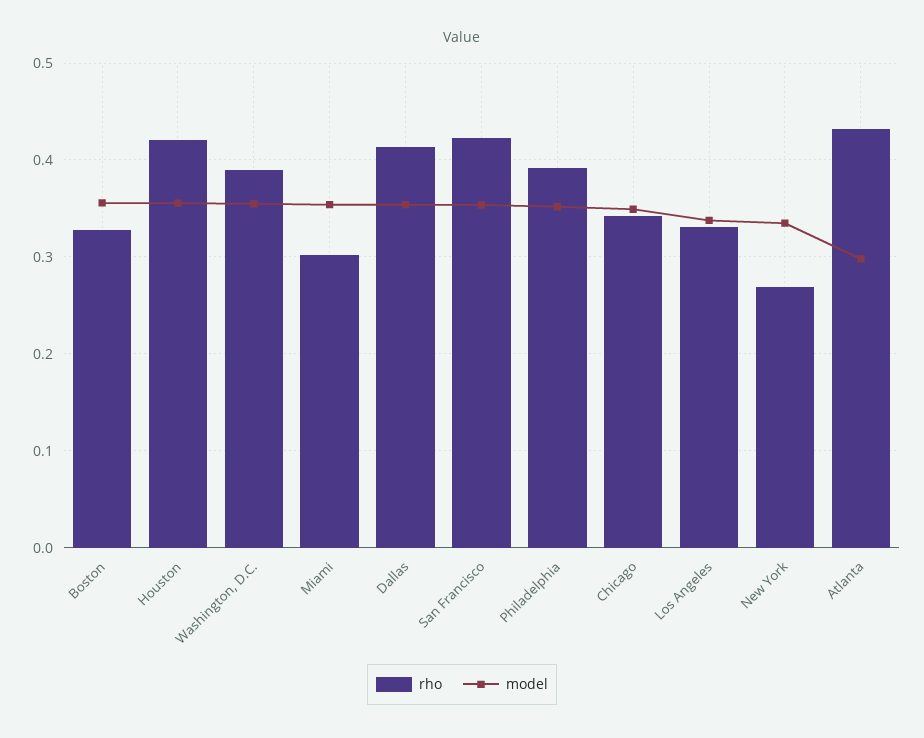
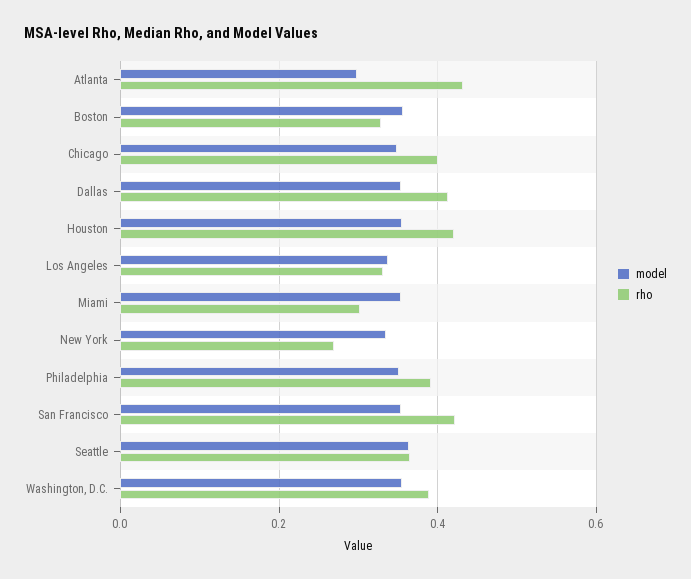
  {
    "rho": {
      "Boston": 0.33,
      "Houston": 0.42,
      "Washington, D.C.": 0.39,
      "Miami": 0.3,
      "Dallas": 0.41,
      "San Francisco": 0.42,
      "Philadelphia": 0.39,
-     "Chicago": 0.34,
+     "Chicago": 0.4,
      "Los Angeles": 0.33,
      "New York": 0.27,
-     "Atlanta": 0.43
+     "Atlanta": 0.43,
+     "Seattle": 0.36
    },
    "model": {
      "Boston": 0.36,
      "Houston": 0.36,
      "Washington, D.C.": 0.35,
      "Miami": 0.35,
      "Dallas": 0.35,
      "San Francisco": 0.35,
      "Philadelphia": 0.35,
      "Chicago": 0.35,
      "Los Angeles": 0.34,
      "New York": 0.33,
-     "Atlanta": 0.3
+     "Atlanta": 0.3,
+     "Seattle": 0.36
    }
  }

